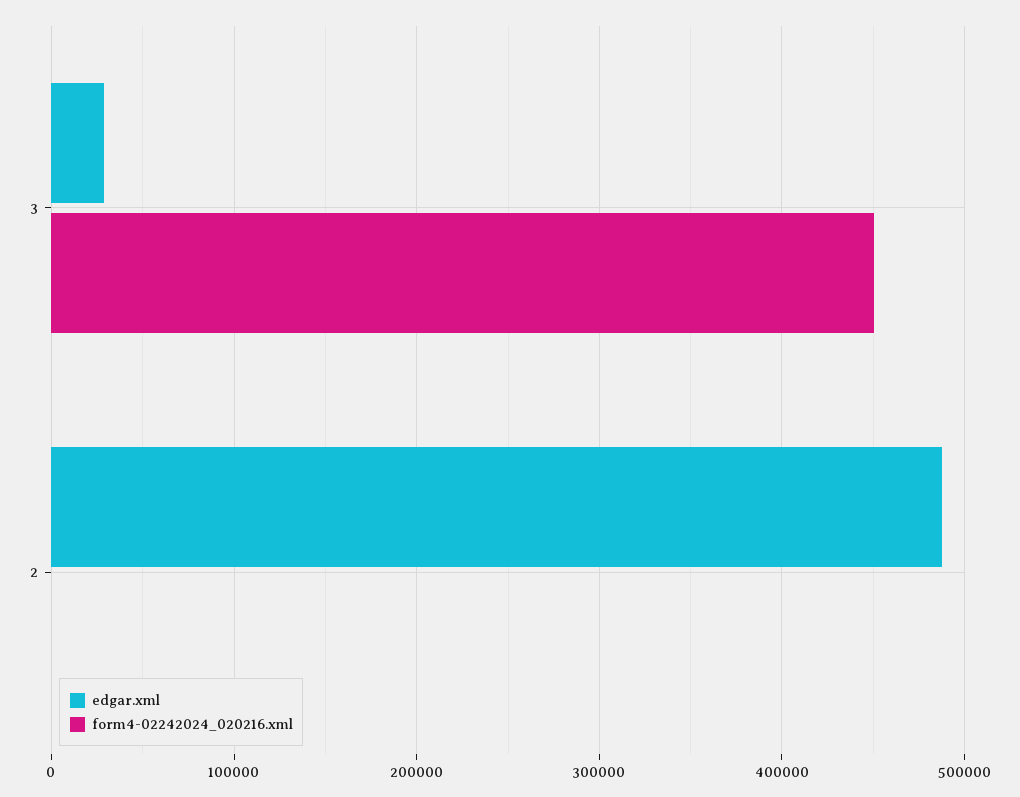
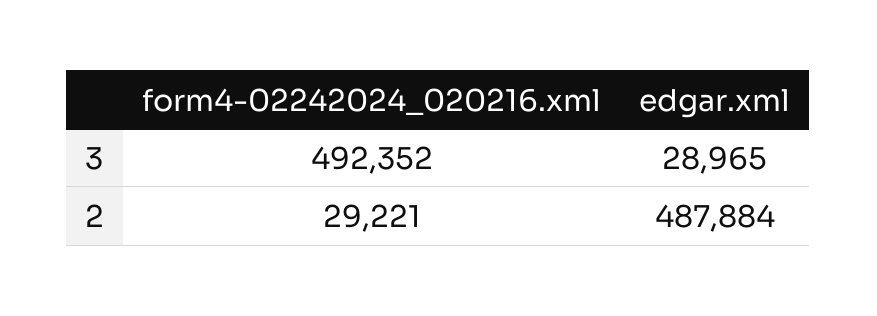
  {
    "edgar.xml": {
      "3": 28965,
      "2": 487884
    },
    "form4-02242024_020216.xml": {
-     "3": 450000,
+     "3": 492352,
-     "2": 0
+     "2": 29221
    }
  }

